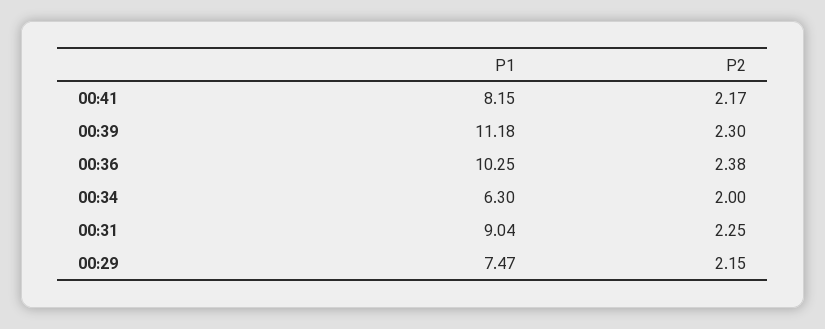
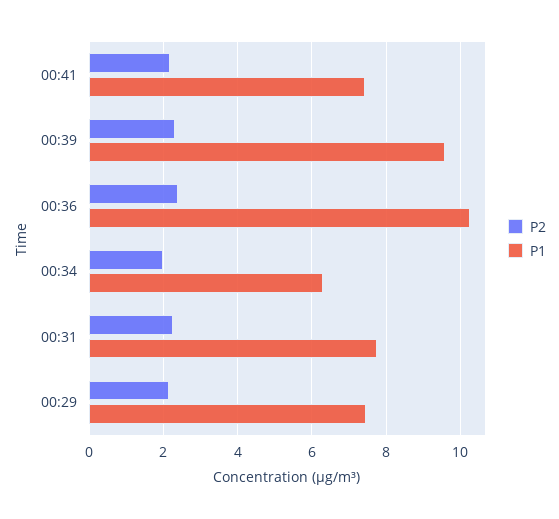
  {
    "P1": {
-     "00:41": 8.15,
+     "00:41": 7.4,
-     "00:39": 11.18,
+     "00:39": 9.6,
      "00:36": 10.25,
      "00:34": 6.3,
-     "00:31": 9.04,
+     "00:31": 7.8,
      "00:29": 7.47
    },
    "P2": {
      "00:41": 2.17,
      "00:39": 2.3,
      "00:36": 2.38,
      "00:34": 2,
      "00:31": 2.25,
      "00:29": 2.15
    }
  }

